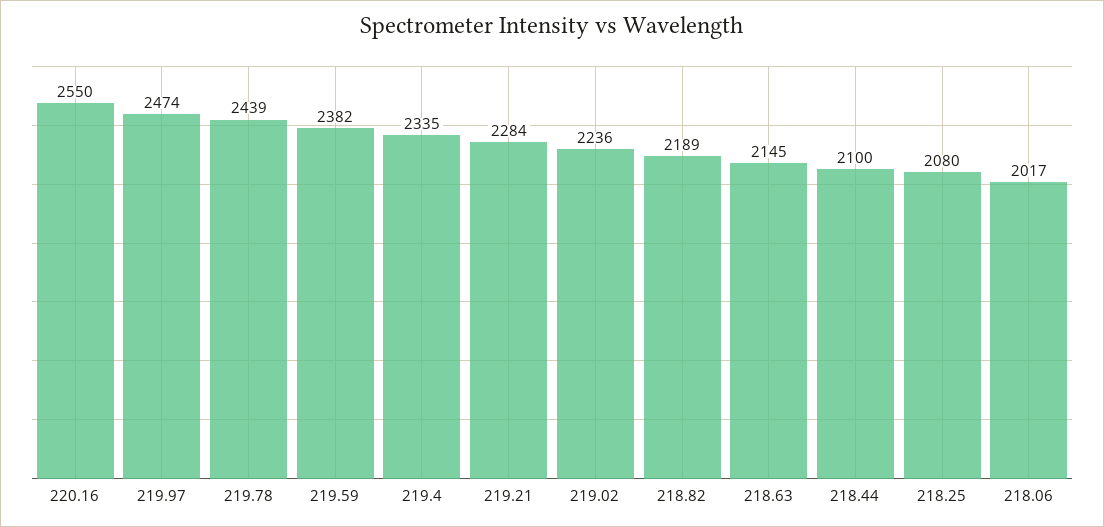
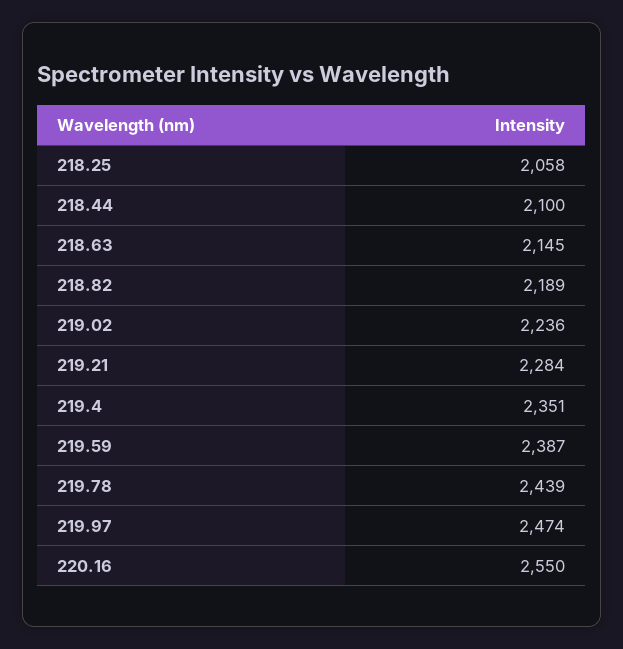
  {
    "220.16": 2550,
    "219.97": 2474,
    "219.78": 2439,
-   "219.59": 2382,
+   "219.59": 2387,
-   "219.4": 2335,
+   "219.4": 2351,
    "219.21": 2284,
    "219.02": 2236,
    "218.82": 2189,
    "218.63": 2145,
    "218.44": 2100,
-   "218.25": 2080,
+   "218.25": 2058
-   "218.06": 2017
  }

